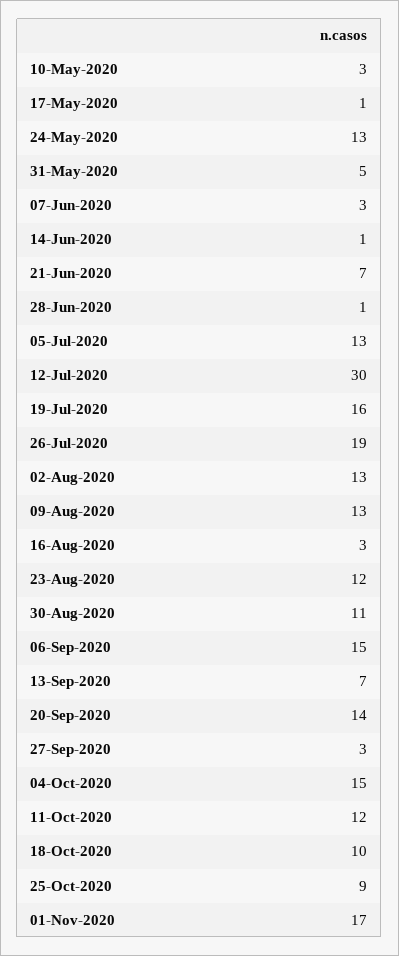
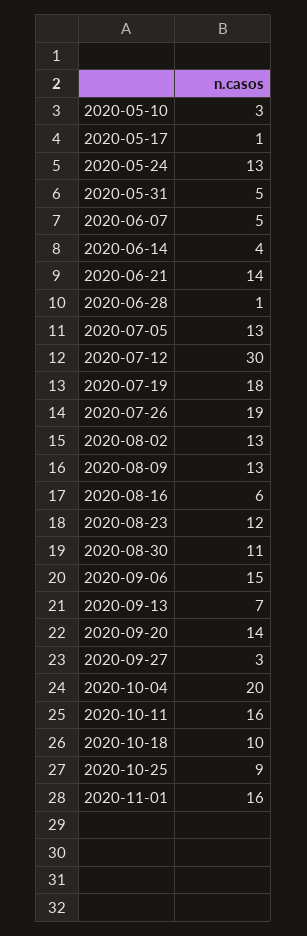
  {
    "10-May-2020": 3,
    "17-May-2020": 1,
    "24-May-2020": 13,
    "31-May-2020": 5,
-   "07-Jun-2020": 3,
+   "07-Jun-2020": 5,
-   "14-Jun-2020": 1,
+   "14-Jun-2020": 4,
-   "21-Jun-2020": 7,
+   "21-Jun-2020": 14,
    "28-Jun-2020": 1,
    "05-Jul-2020": 13,
    "12-Jul-2020": 30,
-   "19-Jul-2020": 16,
+   "19-Jul-2020": 18,
    "26-Jul-2020": 19,
    "02-Aug-2020": 13,
    "09-Aug-2020": 13,
-   "16-Aug-2020": 3,
+   "16-Aug-2020": 6,
    "23-Aug-2020": 12,
    "30-Aug-2020": 11,
    "06-Sep-2020": 15,
    "13-Sep-2020": 7,
    "20-Sep-2020": 14,
    "27-Sep-2020": 3,
-   "04-Oct-2020": 15,
+   "04-Oct-2020": 20,
-   "11-Oct-2020": 12,
+   "11-Oct-2020": 16,
    "18-Oct-2020": 10,
    "25-Oct-2020": 9,
-   "01-Nov-2020": 17
+   "01-Nov-2020": 16
  }

